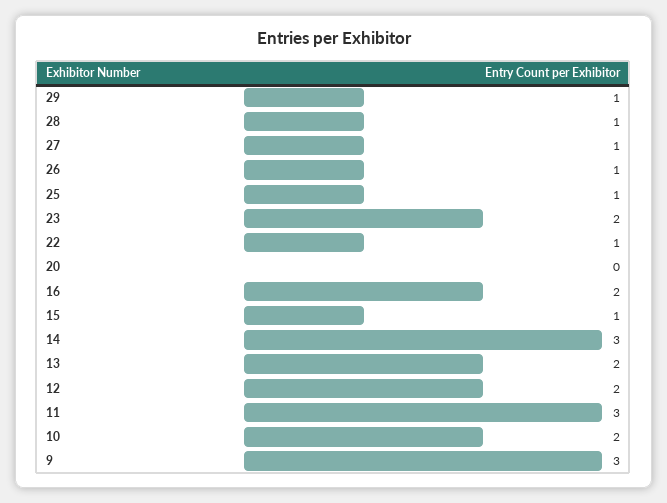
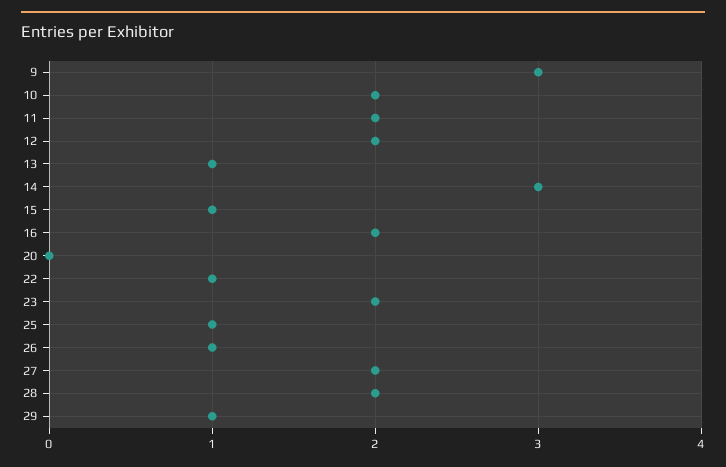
  {
    "29": 1,
-   "28": 1,
+   "28": 2,
-   "27": 1,
+   "27": 2,
    "26": 1,
    "25": 1,
    "23": 2,
    "22": 1,
    "20": 0,
    "16": 2,
    "15": 1,
    "14": 3,
-   "13": 2,
+   "13": 1,
    "12": 2,
-   "11": 3,
+   "11": 2,
    "10": 2,
    "9": 3
  }

